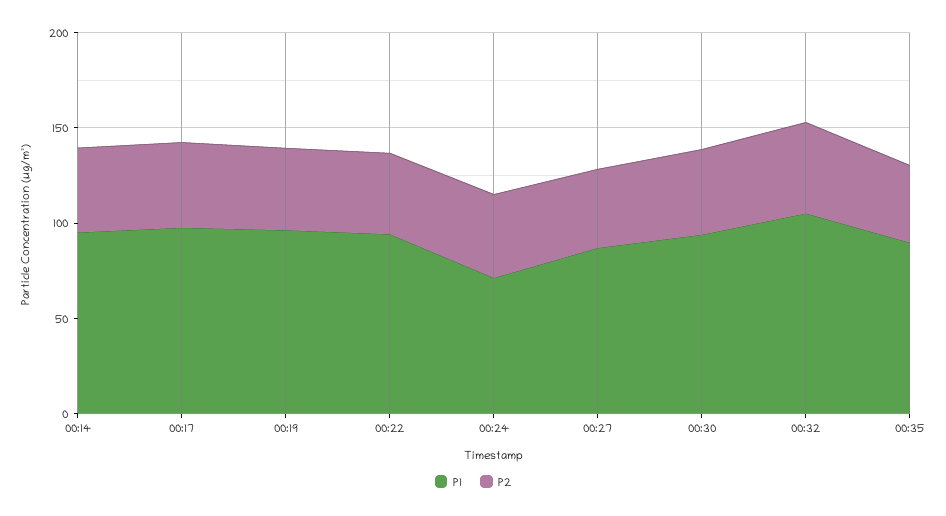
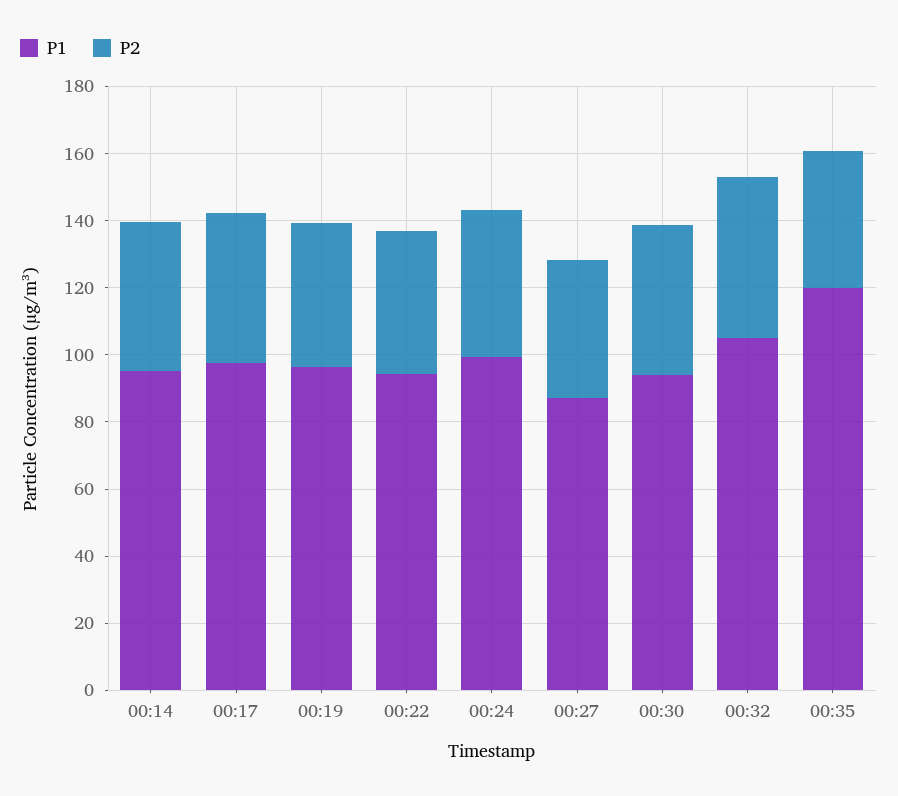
  {
    "P1": {
      "00:14": 95,
      "00:17": 100,
      "00:19": 95,
      "00:22": 95,
-     "00:24": 70,
+     "00:24": 100,
      "00:27": 85,
      "00:30": 95,
      "00:32": 105,
-     "00:35": 90
+     "00:35": 120
    },
    "P2": {
      "00:14": 45,
      "00:17": 45,
      "00:19": 45,
      "00:22": 45,
      "00:24": 45,
      "00:27": 40,
      "00:30": 45,
      "00:32": 50,
      "00:35": 40
    }
  }

